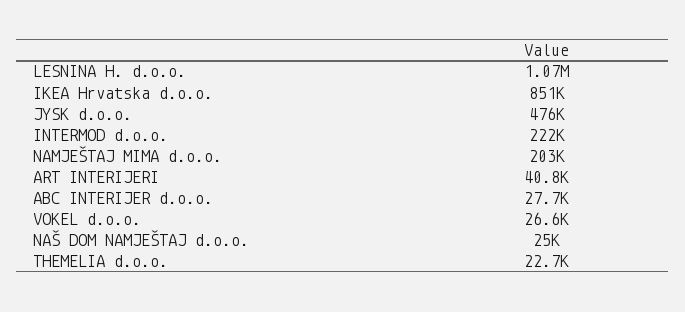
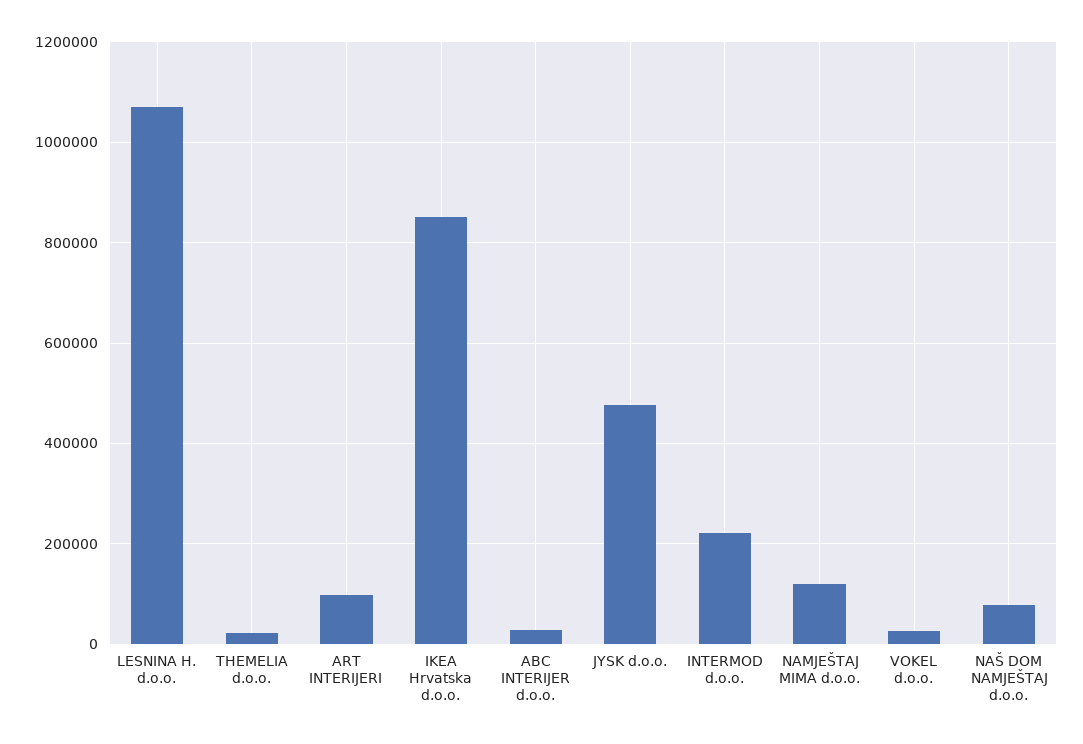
  {
    "LESNINA H. d.o.o.": 1070000,
    "IKEA Hrvatska d.o.o.": 851000,
    "JYSK d.o.o.": 476000,
    "INTERMOD d.o.o.": 222000,
-   "NAMJEŠTAJ MIMA d.o.o.": 203000,
+   "NAMJEŠTAJ MIMA d.o.o.": 120000,
-   "ART INTERIJERI": 40800,
+   "ART INTERIJERI": 100000,
    "ABC INTERIJER d.o.o.": 27700,
    "VOKEL d.o.o.": 26600,
-   "NAŠ DOM NAMJEŠTAJ d.o.o.": 25000,
+   "NAŠ DOM NAMJEŠTAJ d.o.o.": 80000,
    "THEMELIA d.o.o.": 22700
  }

